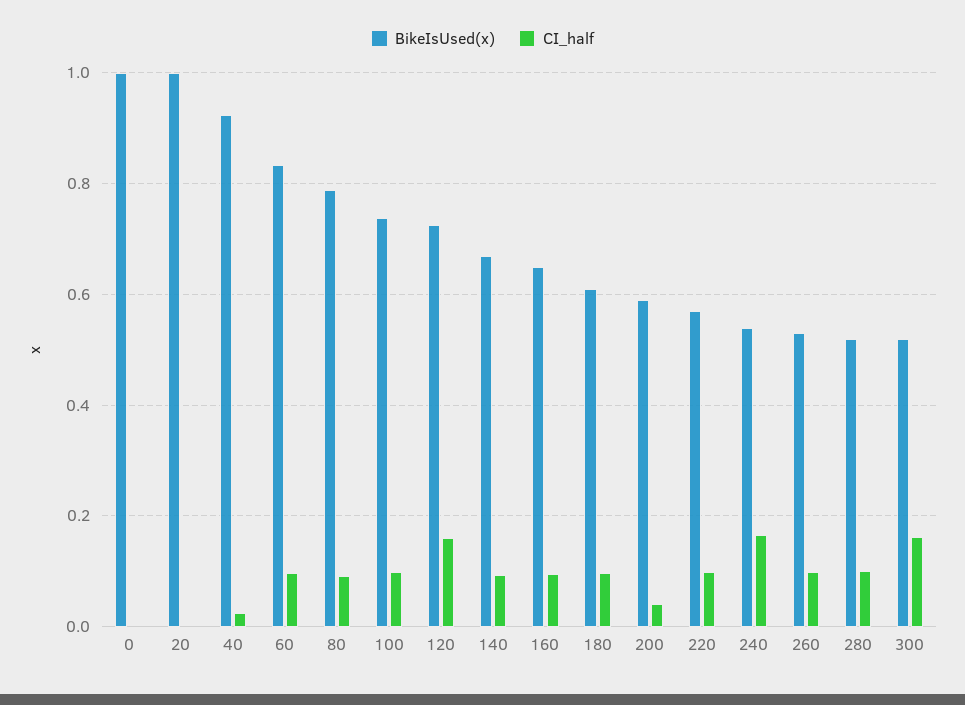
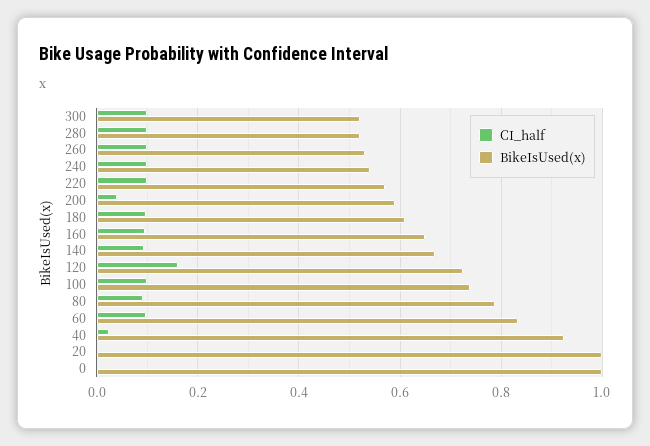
  {
    "BikeIsUsed(x)": {
      "0": 1,
      "20": 1,
      "40": 0.92,
      "60": 0.84,
      "80": 0.78,
      "100": 0.74,
      "120": 0.72,
      "140": 0.68,
      "160": 0.66,
      "180": 0.62,
      "200": 0.6,
      "220": 0.58,
      "240": 0.54,
      "260": 0.54,
      "280": 0.52,
      "300": 0.52
    },
    "CI_half": {
      "0": 0,
      "20": 0,
      "40": 0.02,
      "60": 0.1,
      "80": 0.1,
      "100": 0.1,
      "120": 0.16,
      "140": 0.1,
      "160": 0.1,
      "180": 0.1,
      "200": 0.04,
      "220": 0.1,
-     "240": 0.16,
+     "240": 0.1,
      "260": 0.1,
      "280": 0.1,
-     "300": 0.16
+     "300": 0.1
    }
  }

